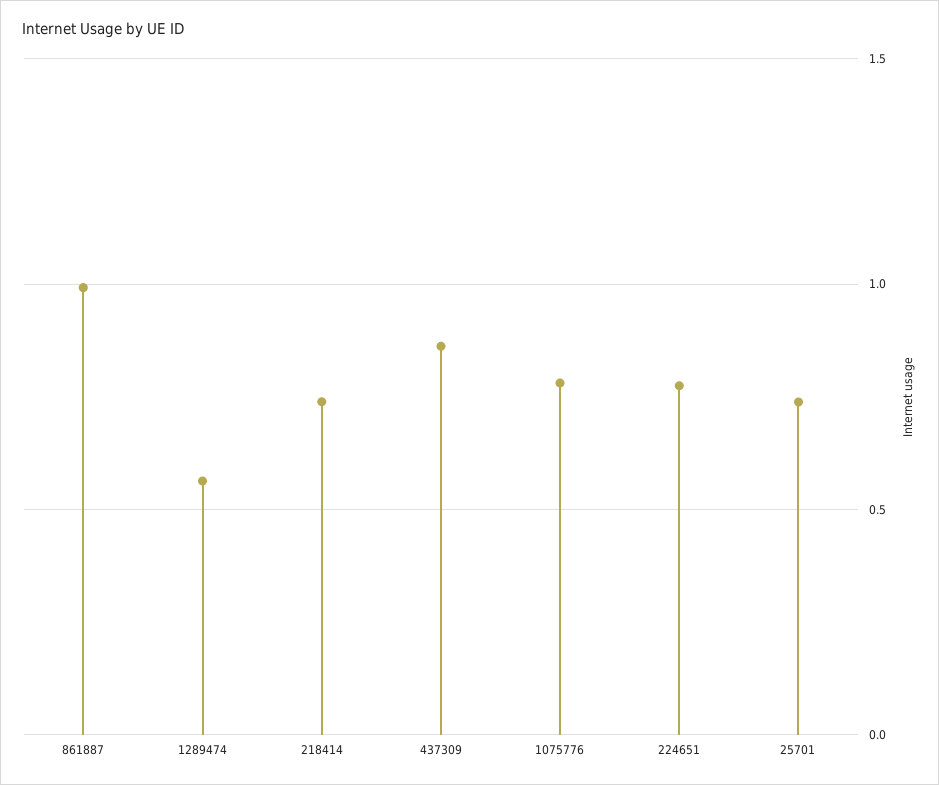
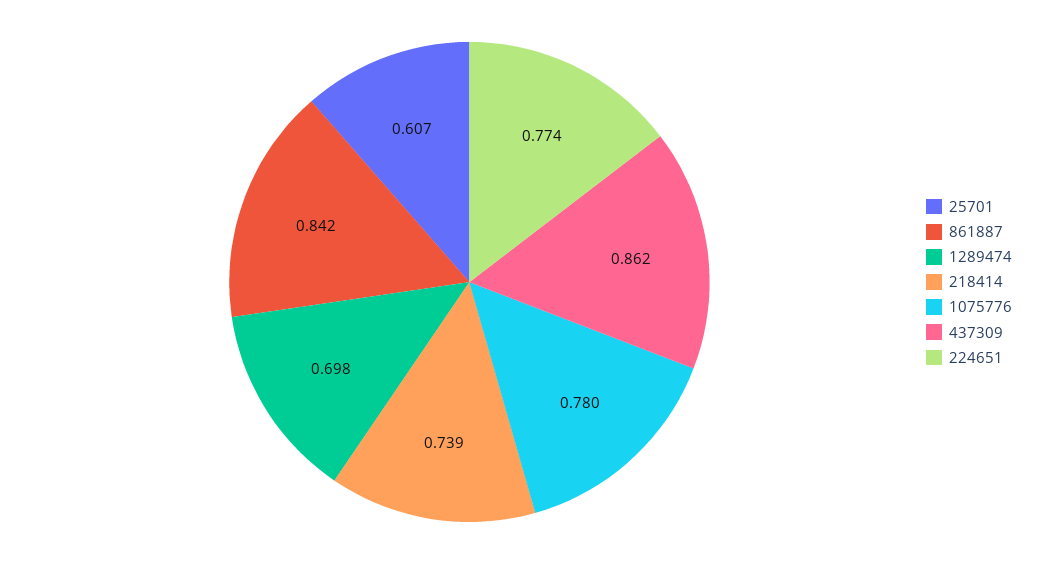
  {
-   "861887": 1,
+   "861887": 0.842,
-   "1289474": 0.55,
+   "1289474": 0.698,
    "218414": 0.739,
    "437309": 0.862,
    "1075776": 0.78,
    "224651": 0.774,
-   "25701": 0.75
+   "25701": 0.607
  }

